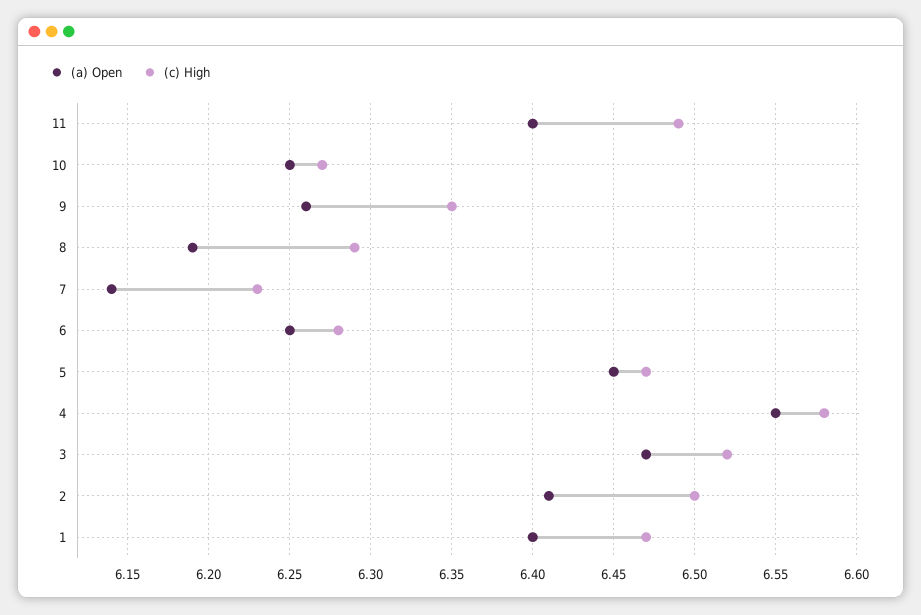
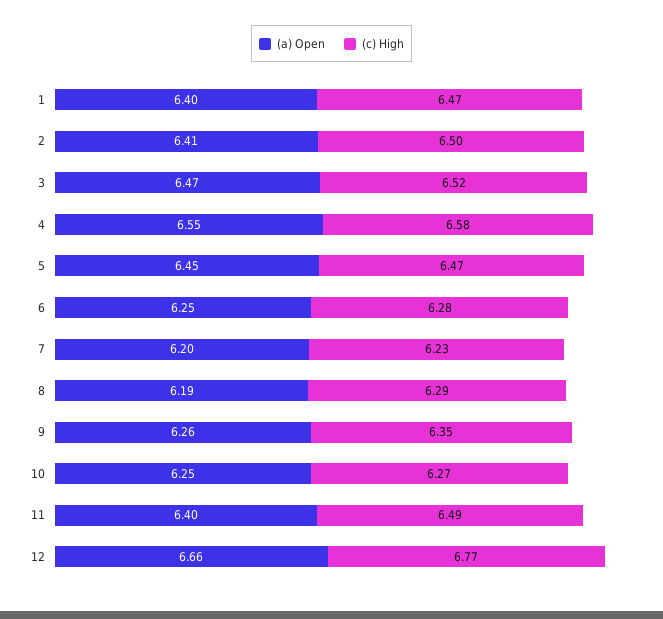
  {
    "(a) Open": {
      "11": 6.4,
      "10": 6.25,
      "9": 6.26,
      "8": 6.19,
-     "7": 6.14,
+     "7": 6.2,
      "6": 6.25,
      "5": 6.45,
      "4": 6.55,
      "3": 6.47,
      "2": 6.41,
-     "1": 6.4
+     "1": 6.4,
+     "12": 6.66
    },
    "(c) High": {
      "11": 6.49,
      "10": 6.27,
      "9": 6.35,
      "8": 6.29,
      "7": 6.23,
      "6": 6.28,
      "5": 6.47,
      "4": 6.58,
      "3": 6.52,
      "2": 6.5,
-     "1": 6.47
+     "1": 6.47,
+     "12": 6.77
    }
  }

